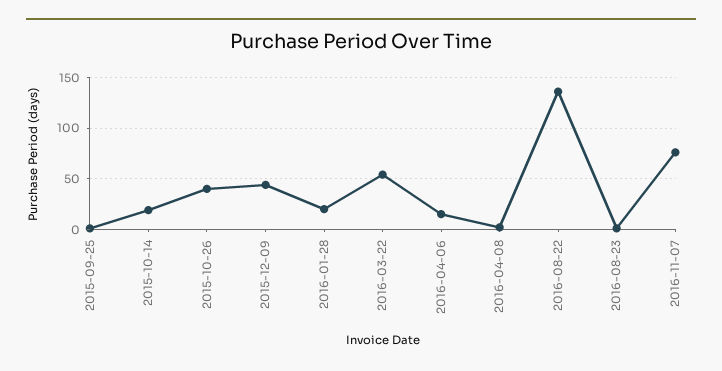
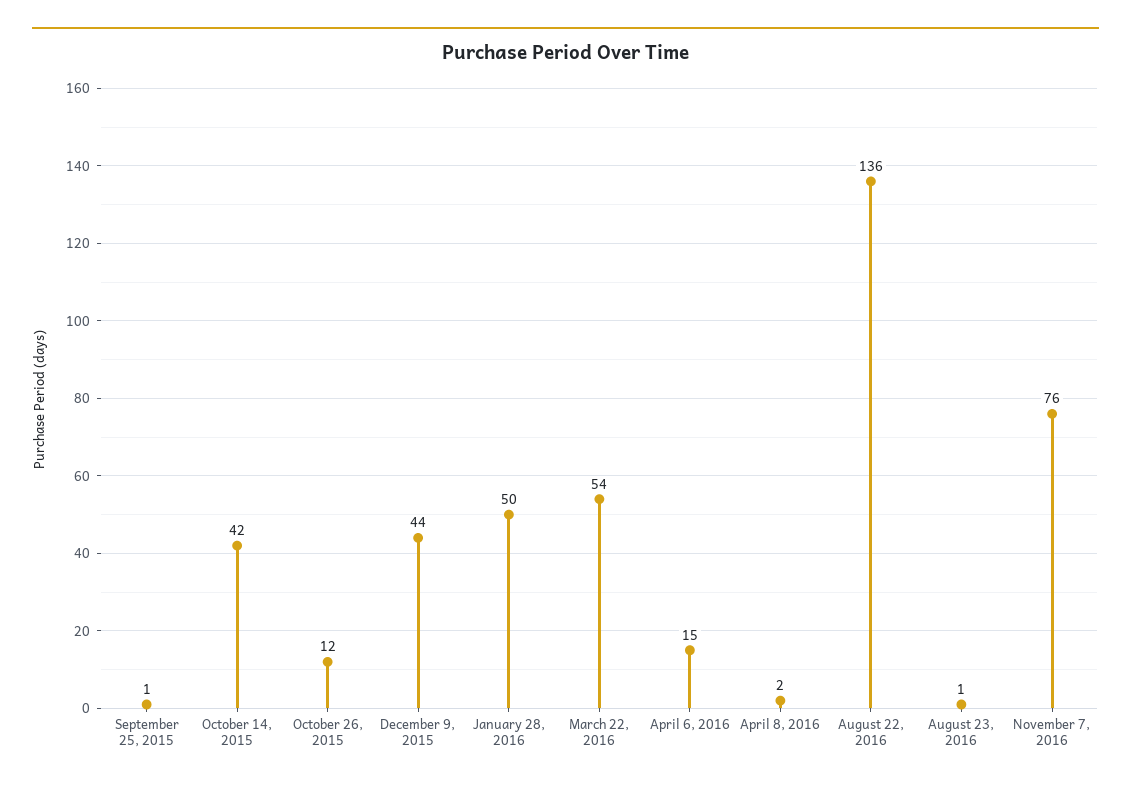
  {
    "2015-09-25": 1,
-   "2015-10-14": 20,
+   "2015-10-14": 42,
-   "2015-10-26": 40,
+   "2015-10-26": 12,
    "2015-12-09": 44,
-   "2016-01-28": 20,
+   "2016-01-28": 50,
    "2016-03-22": 54,
    "2016-04-06": 15,
    "2016-04-08": 2,
    "2016-08-22": 136,
    "2016-08-23": 1,
    "2016-11-07": 76
  }

